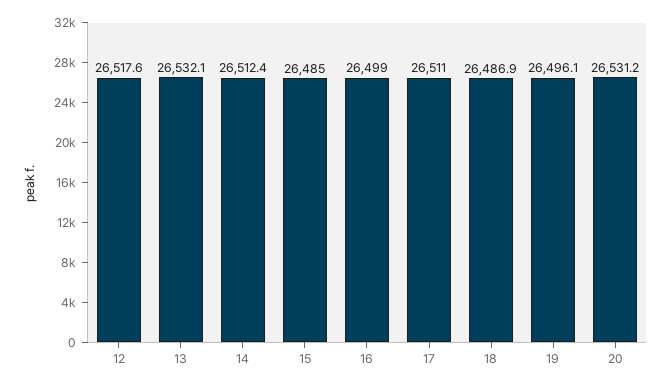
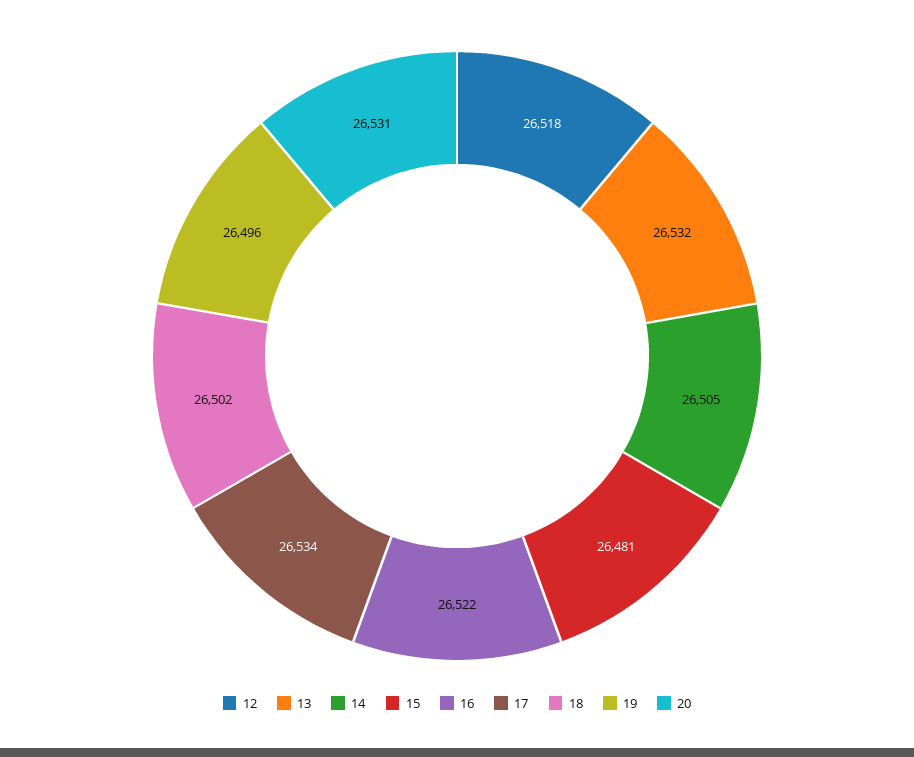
  {
    "12": 26517.6,
    "13": 26532.1,
-   "14": 26512.4,
+   "14": 26505,
-   "15": 26485,
+   "15": 26481,
-   "16": 26499,
+   "16": 26522,
-   "17": 26511,
+   "17": 26534,
-   "18": 26486.9,
+   "18": 26502,
    "19": 26496.1,
    "20": 26531.2
  }

